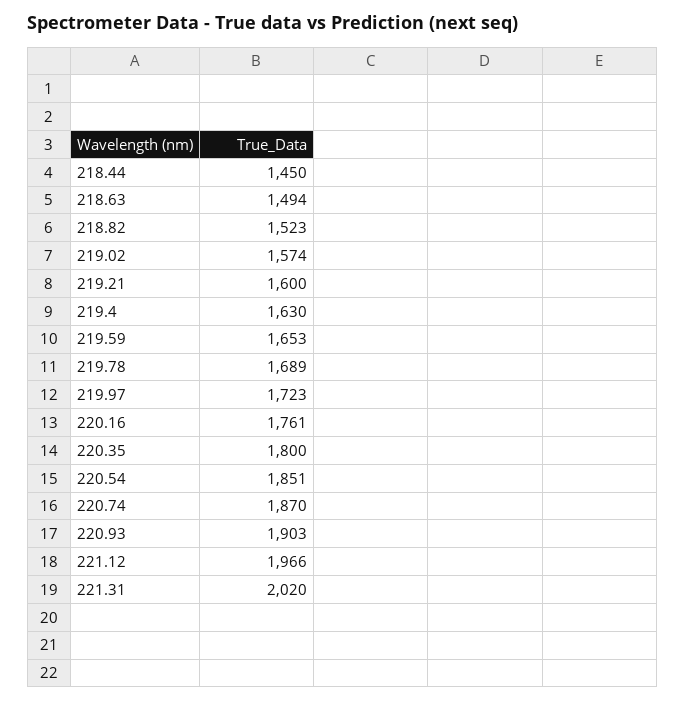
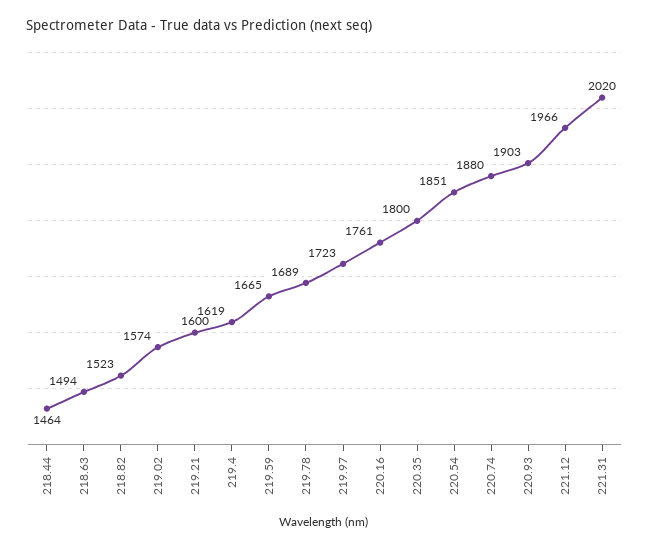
  {
-   "218.44": 1450,
+   "218.44": 1464,
    "218.63": 1494,
    "218.82": 1523,
    "219.02": 1574,
    "219.21": 1600,
-   "219.4": 1630,
+   "219.4": 1619,
-   "219.59": 1653,
+   "219.59": 1665,
    "219.78": 1689,
    "219.97": 1723,
    "220.16": 1761,
    "220.35": 1800,
    "220.54": 1851,
-   "220.74": 1870,
+   "220.74": 1880,
    "220.93": 1903,
    "221.12": 1966,
    "221.31": 2020
  }

